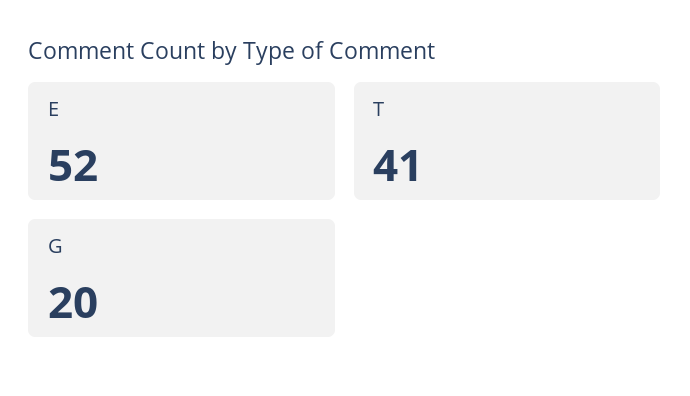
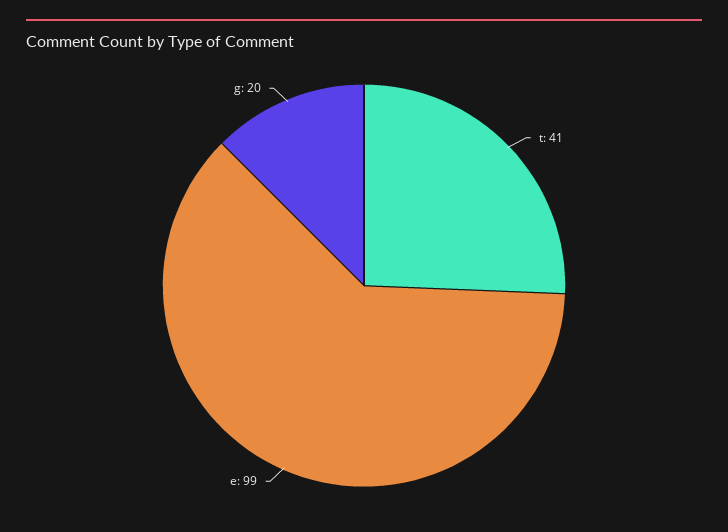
  {
-   "E": 52,
+   "E": 99,
    "T": 41,
    "G": 20
  }

